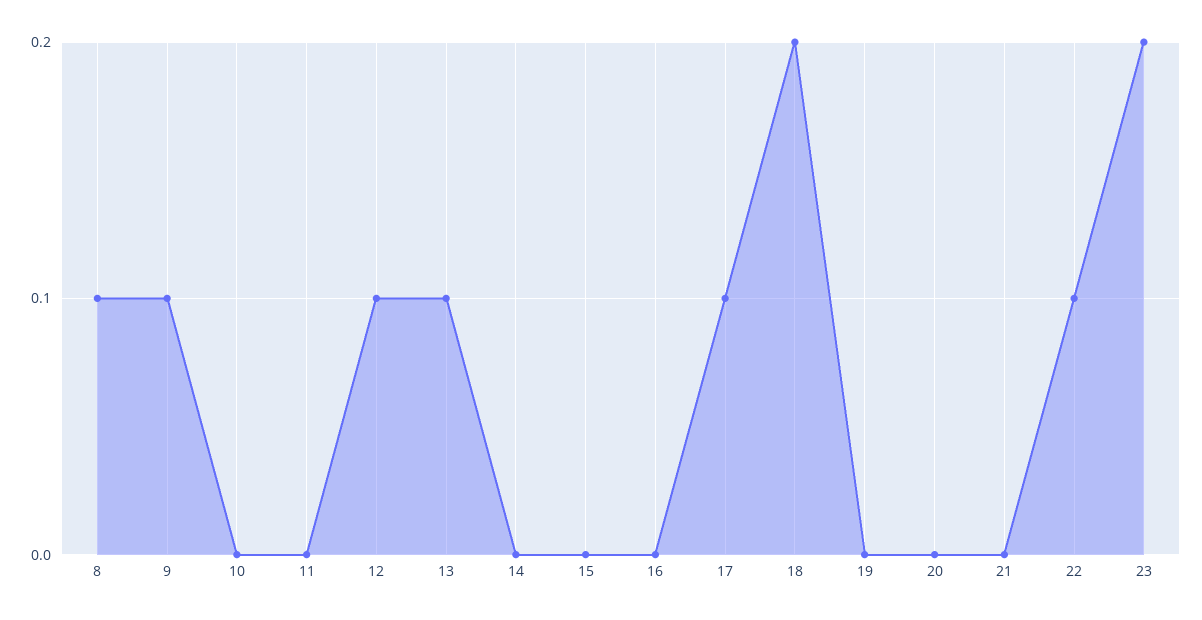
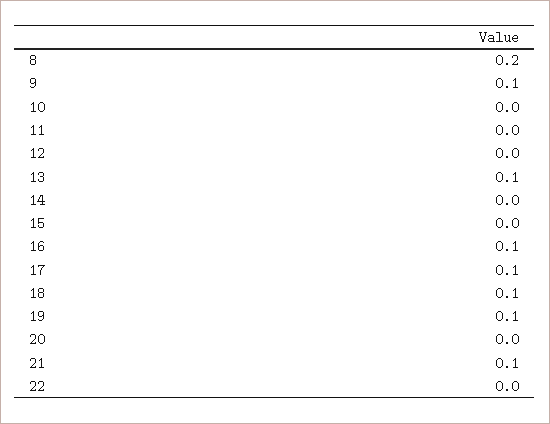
  {
-   "8": 0.1,
+   "8": 0.2,
    "9": 0.1,
    "10": 0,
    "11": 0,
-   "12": 0.1,
+   "12": 0,
    "13": 0.1,
    "14": 0,
    "15": 0,
-   "16": 0,
+   "16": 0.1,
    "17": 0.1,
-   "18": 0.2,
+   "18": 0.1,
-   "19": 0,
+   "19": 0.1,
    "20": 0,
-   "21": 0,
+   "21": 0.1,
-   "22": 0.1,
+   "22": 0
-   "23": 0.2
  }

